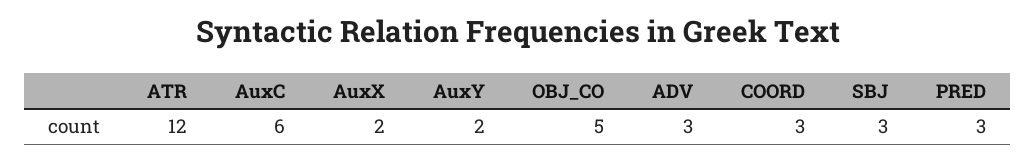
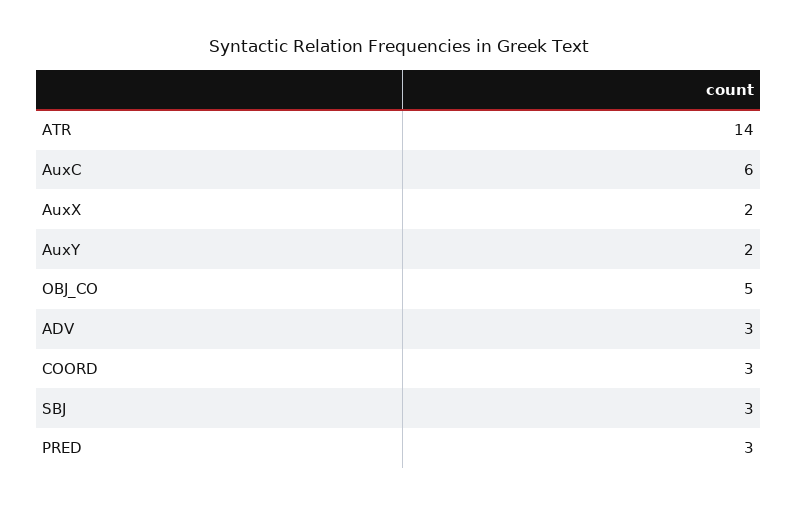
  {
-   "ATR": 12,
+   "ATR": 14,
    "AuxC": 6,
    "AuxX": 2,
    "AuxY": 2,
    "OBJ_CO": 5,
    "ADV": 3,
    "COORD": 3,
    "SBJ": 3,
    "PRED": 3
  }

